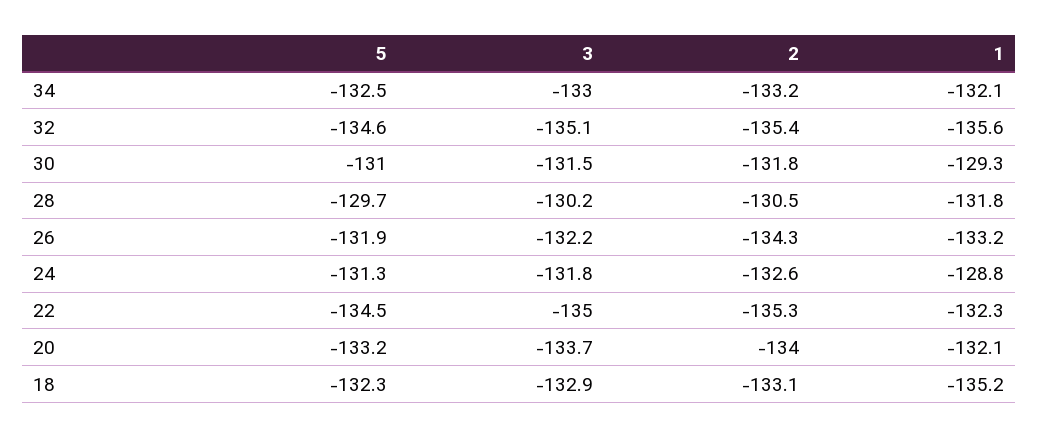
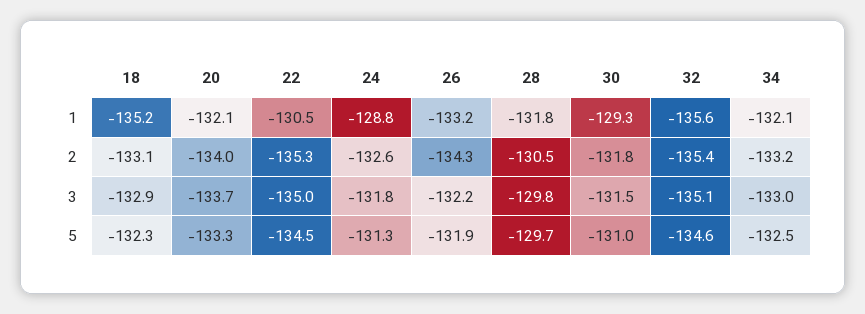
  {
    "5": {
      "34": -132.5,
      "32": -134.6,
      "30": -131,
      "28": -129.7,
      "26": -131.9,
      "24": -131.3,
      "22": -134.5,
-     "20": -133.2,
+     "20": -133.3,
      "18": -132.3
    },
    "3": {
      "34": -133,
      "32": -135.1,
      "30": -131.5,
-     "28": -130.2,
+     "28": -129.8,
      "26": -132.2,
      "24": -131.8,
      "22": -135,
      "20": -133.7,
      "18": -132.9
    },
    "2": {
      "34": -133.2,
      "32": -135.4,
      "30": -131.8,
      "28": -130.5,
      "26": -134.3,
      "24": -132.6,
      "22": -135.3,
      "20": -134,
      "18": -133.1
    },
    "1": {
      "34": -132.1,
      "32": -135.6,
      "30": -129.3,
      "28": -131.8,
      "26": -133.2,
      "24": -128.8,
-     "22": -132.3,
+     "22": -130.5,
      "20": -132.1,
      "18": -135.2
    }
  }

